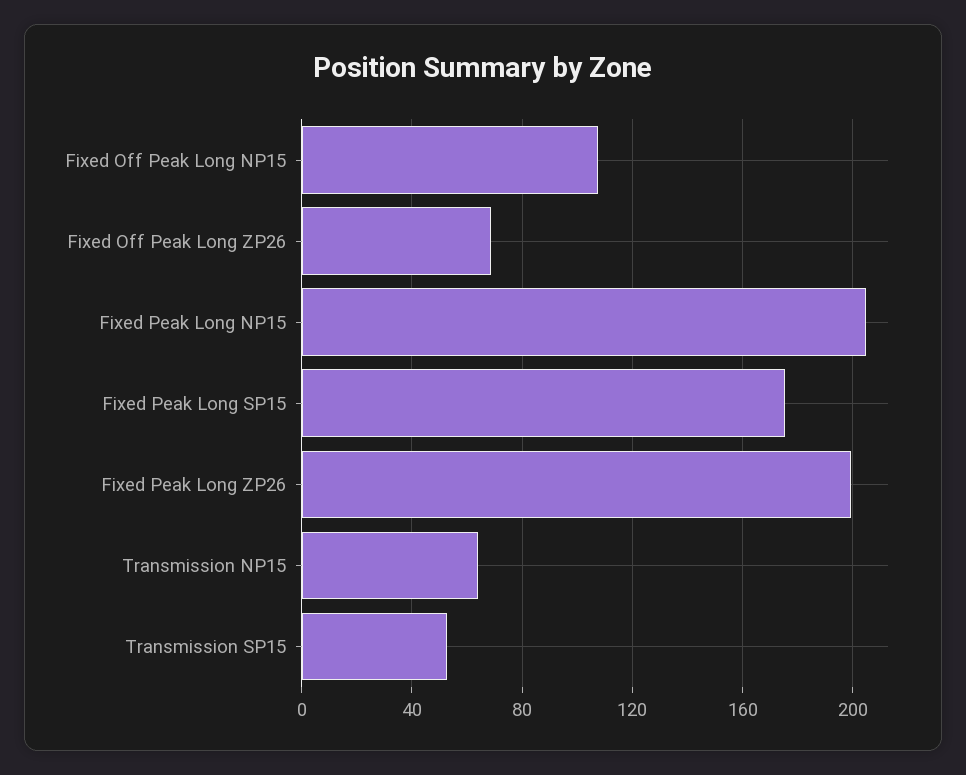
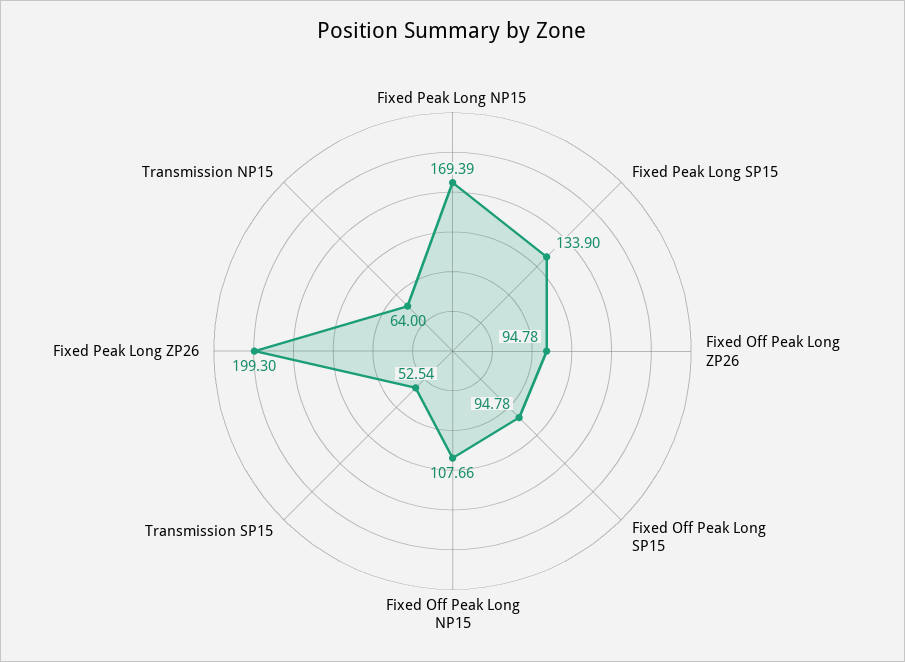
  {
    "Fixed Off Peak Long NP15": 107.66,
-   "Fixed Off Peak Long ZP26": 70,
+   "Fixed Off Peak Long ZP26": 94.78,
-   "Fixed Peak Long NP15": 205,
+   "Fixed Peak Long NP15": 169.39,
-   "Fixed Peak Long SP15": 175,
+   "Fixed Peak Long SP15": 133.9,
    "Fixed Peak Long ZP26": 199.3,
    "Transmission NP15": 64,
-   "Transmission SP15": 52.54
+   "Transmission SP15": 52.54,
+   "Fixed Off Peak Long SP15": 94.78
  }

